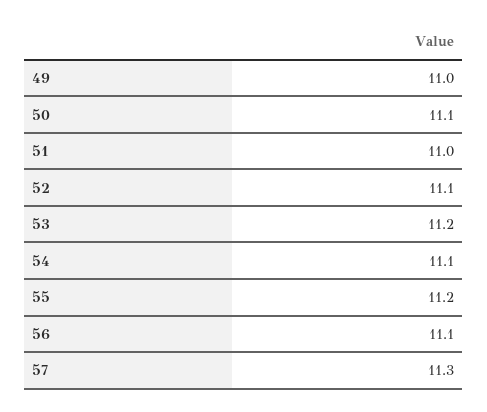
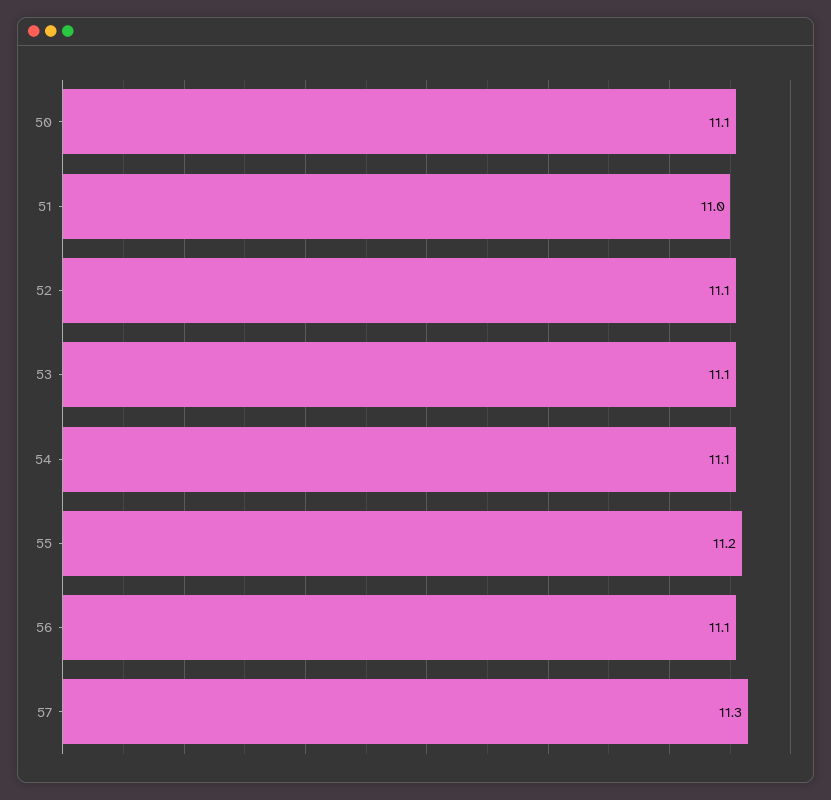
  {
-   "49": 11,
    "50": 11.1,
    "51": 11,
    "52": 11.1,
-   "53": 11.2,
+   "53": 11.1,
    "54": 11.1,
    "55": 11.2,
    "56": 11.1,
    "57": 11.3
  }

